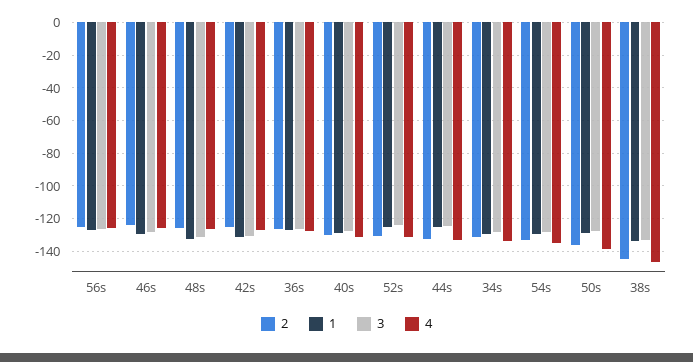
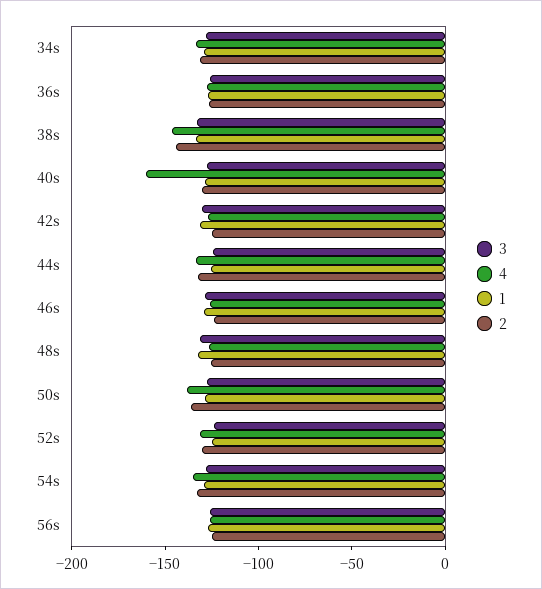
  {
    "2": {
      "56s": -125,
      "46s": -125,
      "48s": -125,
      "42s": -125,
      "36s": -125,
      "40s": -130,
      "52s": -130,
      "44s": -130,
      "34s": -130,
      "54s": -135,
      "50s": -135,
      "38s": -145
    },
    "1": {
      "56s": -125,
      "46s": -130,
      "48s": -130,
      "42s": -130,
      "36s": -125,
      "40s": -130,
      "52s": -125,
      "44s": -125,
      "34s": -130,
      "54s": -130,
      "50s": -130,
      "38s": -135
    },
    "3": {
      "56s": -125,
      "46s": -130,
      "48s": -130,
      "42s": -130,
      "36s": -125,
      "40s": -130,
      "52s": -125,
      "44s": -125,
      "34s": -130,
      "54s": -130,
      "50s": -130,
      "38s": -135
    },
    "4": {
      "56s": -125,
      "46s": -125,
      "48s": -125,
      "42s": -125,
      "36s": -130,
-     "40s": -130,
+     "40s": -160,
      "52s": -130,
      "44s": -135,
      "34s": -135,
      "54s": -135,
      "50s": -140,
      "38s": -145
    }
  }

